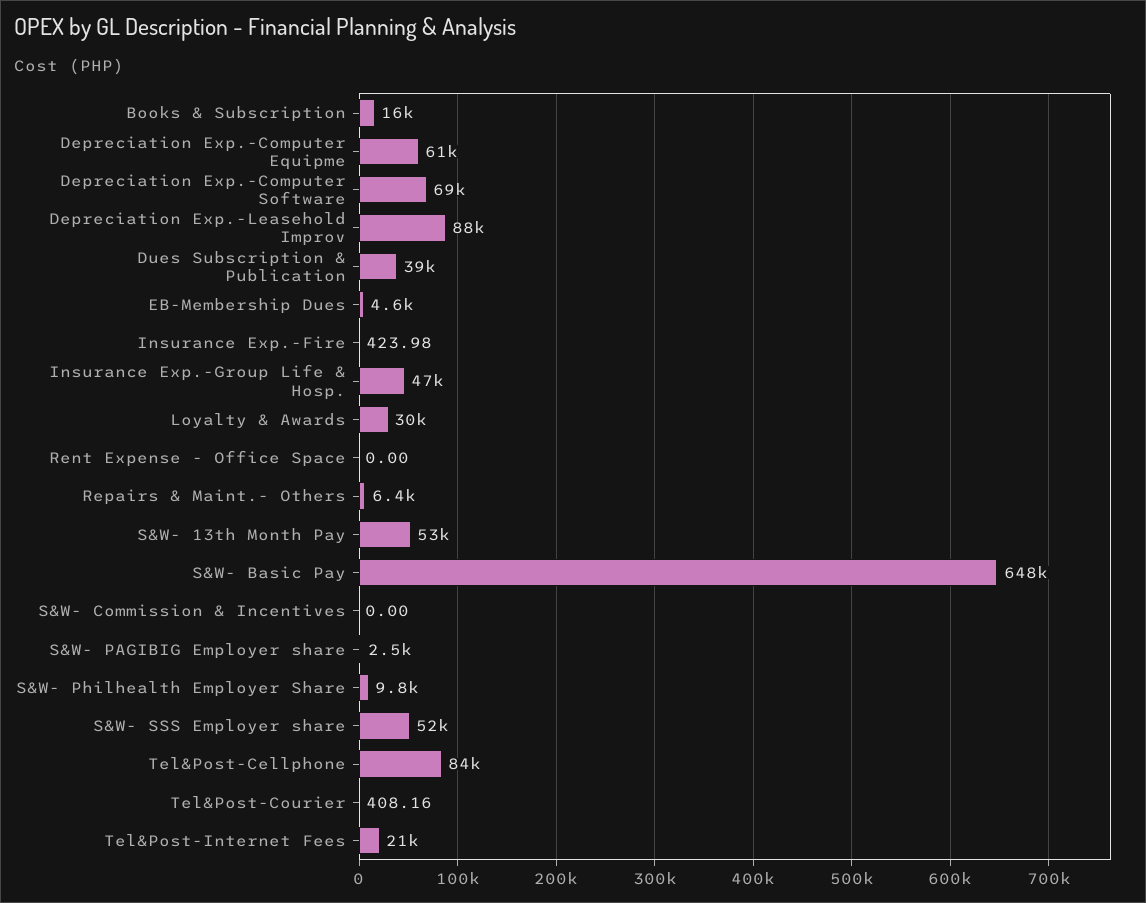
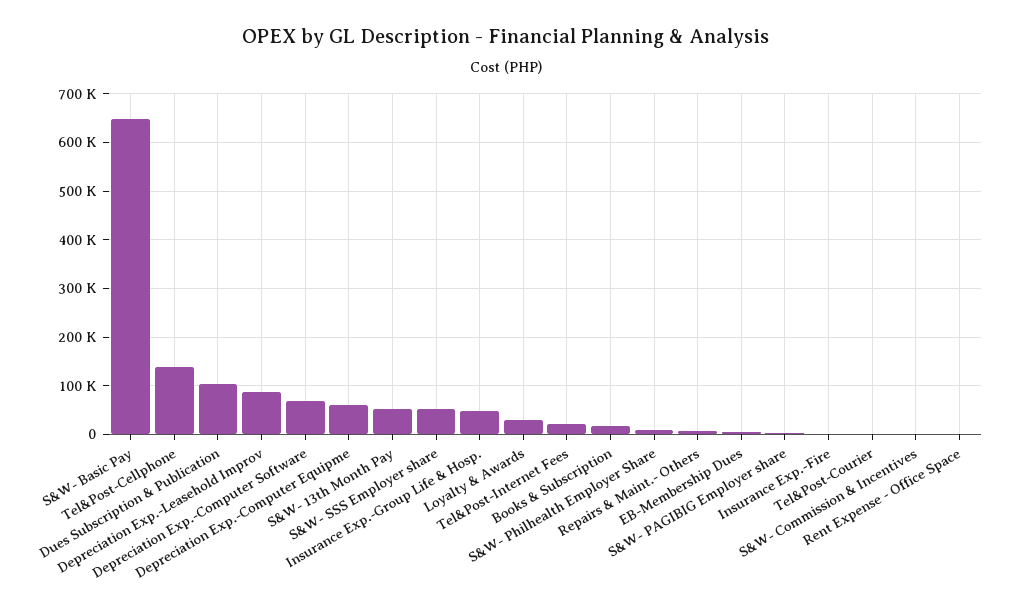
  {
    "Books & Subscription": 16000,
    "Depreciation Exp.-Computer Equipme": 61000,
    "Depreciation Exp.-Computer Software": 69000,
    "Depreciation Exp.-Leasehold Improv": 88000,
-   "Dues Subscription & Publication": 39000,
+   "Dues Subscription & Publication": 100000,
    "EB-Membership Dues": 4600,
    "Insurance Exp.-Fire": 423.98,
    "Insurance Exp.-Group Life & Hosp.": 47000,
    "Loyalty & Awards": 30000,
    "Rent Expense - Office Space": 0,
    "Repairs & Maint.- Others": 6400,
    "S&W- 13th Month Pay": 53000,
    "S&W- Basic Pay": 648000,
    "S&W- Commission & Incentives": 0,
    "S&W- PAGIBIG Employer share": 2500,
    "S&W- Philhealth Employer Share": 9800,
    "S&W- SSS Employer share": 52000,
-   "Tel&Post-Cellphone": 84000,
+   "Tel&Post-Cellphone": 140000,
    "Tel&Post-Courier": 408.16,
    "Tel&Post-Internet Fees": 21000
  }

